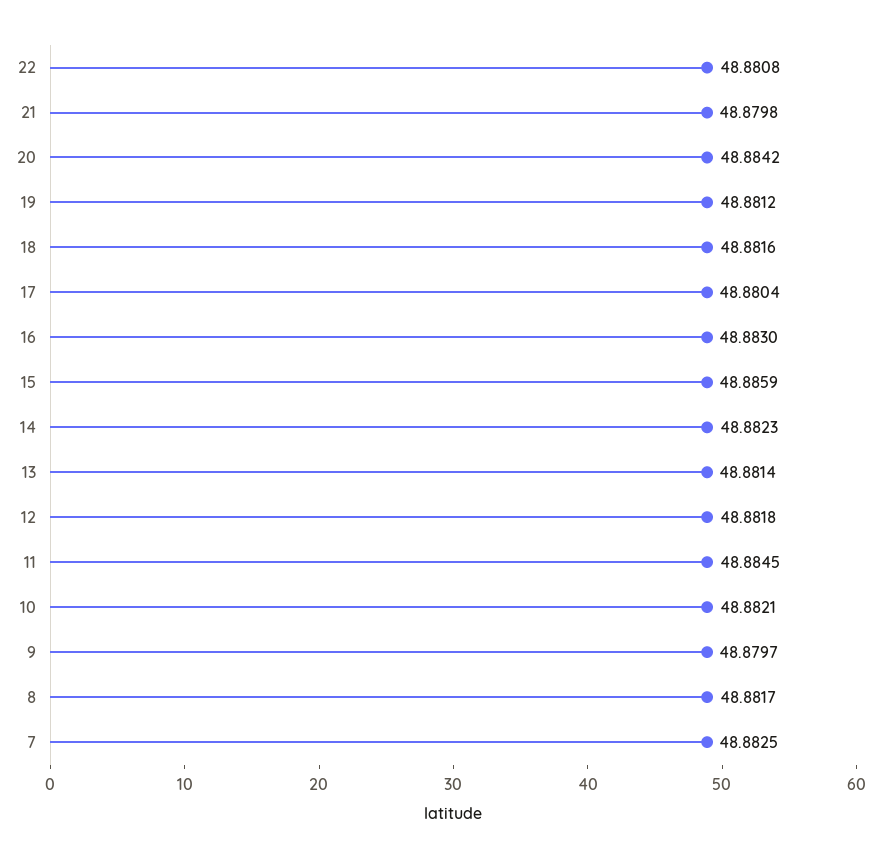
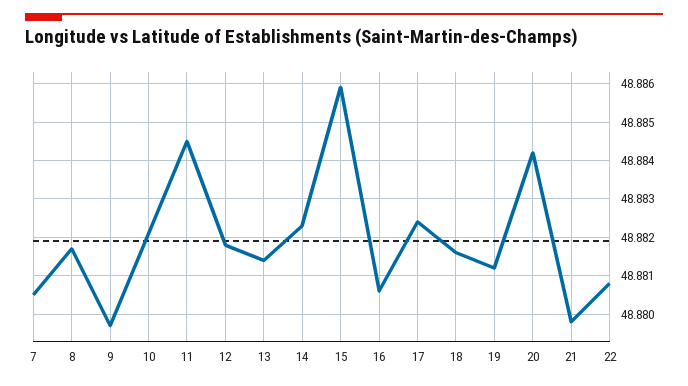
  {
    "22": 48.8808,
    "21": 48.8798,
    "20": 48.8842,
    "19": 48.8812,
    "18": 48.8816,
-   "17": 48.8804,
+   "17": 48.8825,
-   "16": 48.883,
+   "16": 48.8805,
    "15": 48.8859,
    "14": 48.8823,
    "13": 48.8814,
    "12": 48.8818,
    "11": 48.8845,
    "10": 48.8821,
    "9": 48.8797,
    "8": 48.8817,
-   "7": 48.8825
+   "7": 48.8805
  }

